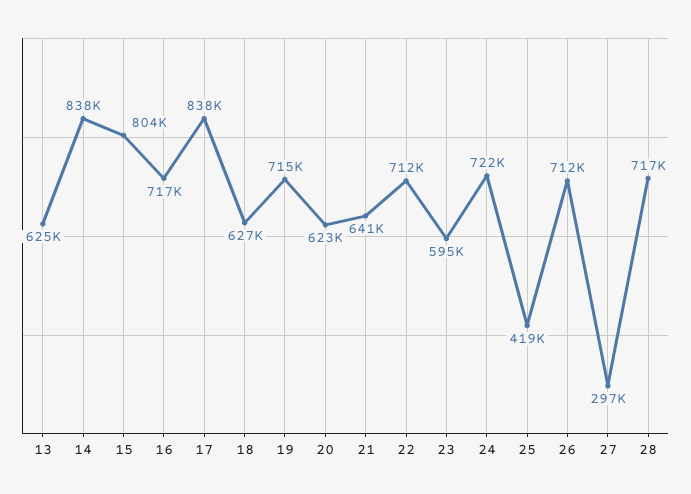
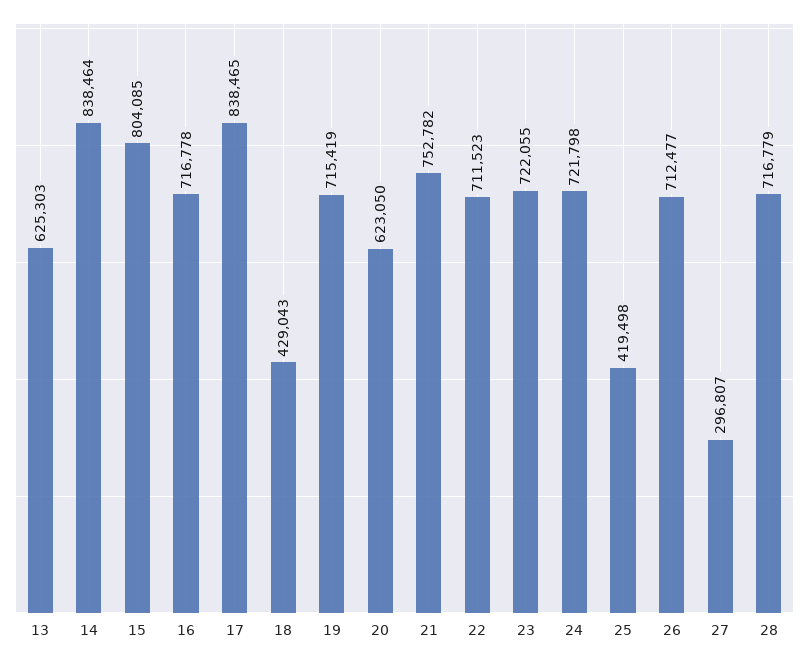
  {
    "13": 625303,
    "14": 838464,
    "15": 804085,
    "16": 716778,
    "17": 838465,
-   "18": 627000,
+   "18": 429043,
    "19": 715419,
    "20": 623050,
-   "21": 641000,
+   "21": 752782,
    "22": 711523,
-   "23": 595000,
+   "23": 722055,
    "24": 721798,
    "25": 419498,
    "26": 712477,
    "27": 296807,
    "28": 716779
  }

